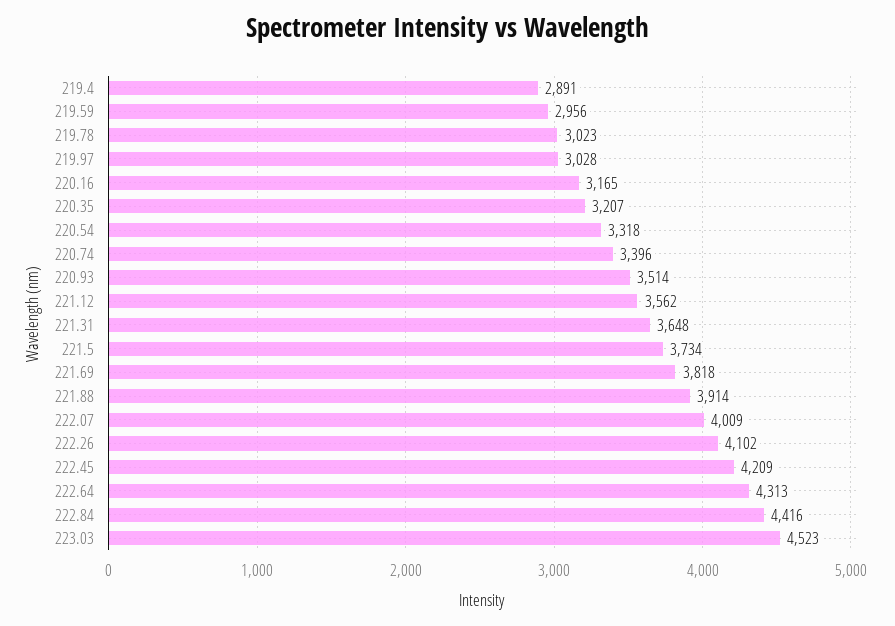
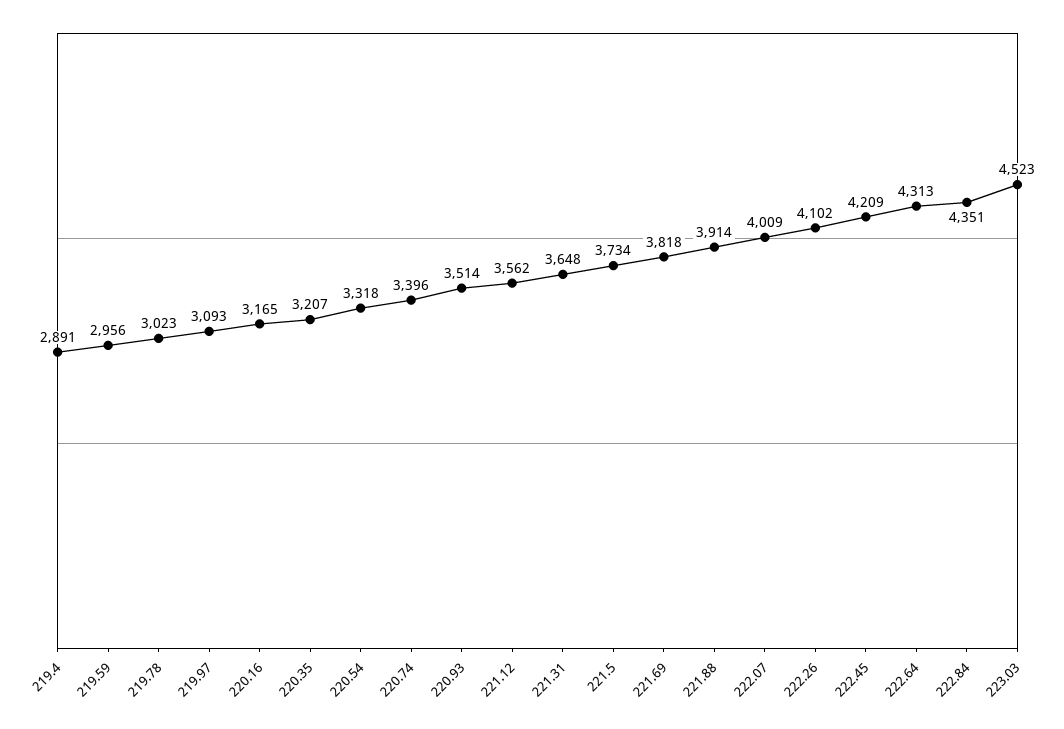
  {
    "219.4": 2891,
    "219.59": 2956,
    "219.78": 3023,
-   "219.97": 3028,
+   "219.97": 3093,
    "220.16": 3165,
    "220.35": 3207,
    "220.54": 3318,
    "220.74": 3396,
    "220.93": 3514,
    "221.12": 3562,
    "221.31": 3648,
    "221.5": 3734,
    "221.69": 3818,
    "221.88": 3914,
    "222.07": 4009,
    "222.26": 4102,
    "222.45": 4209,
    "222.64": 4313,
-   "222.84": 4416,
+   "222.84": 4351,
    "223.03": 4523
  }

